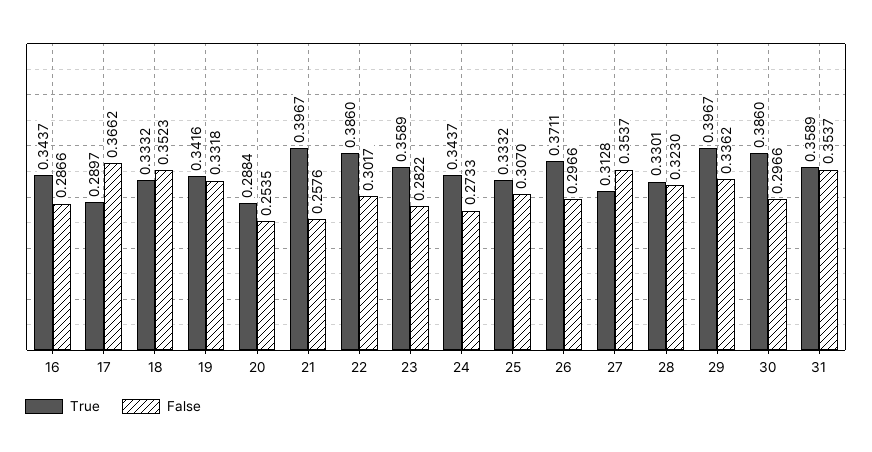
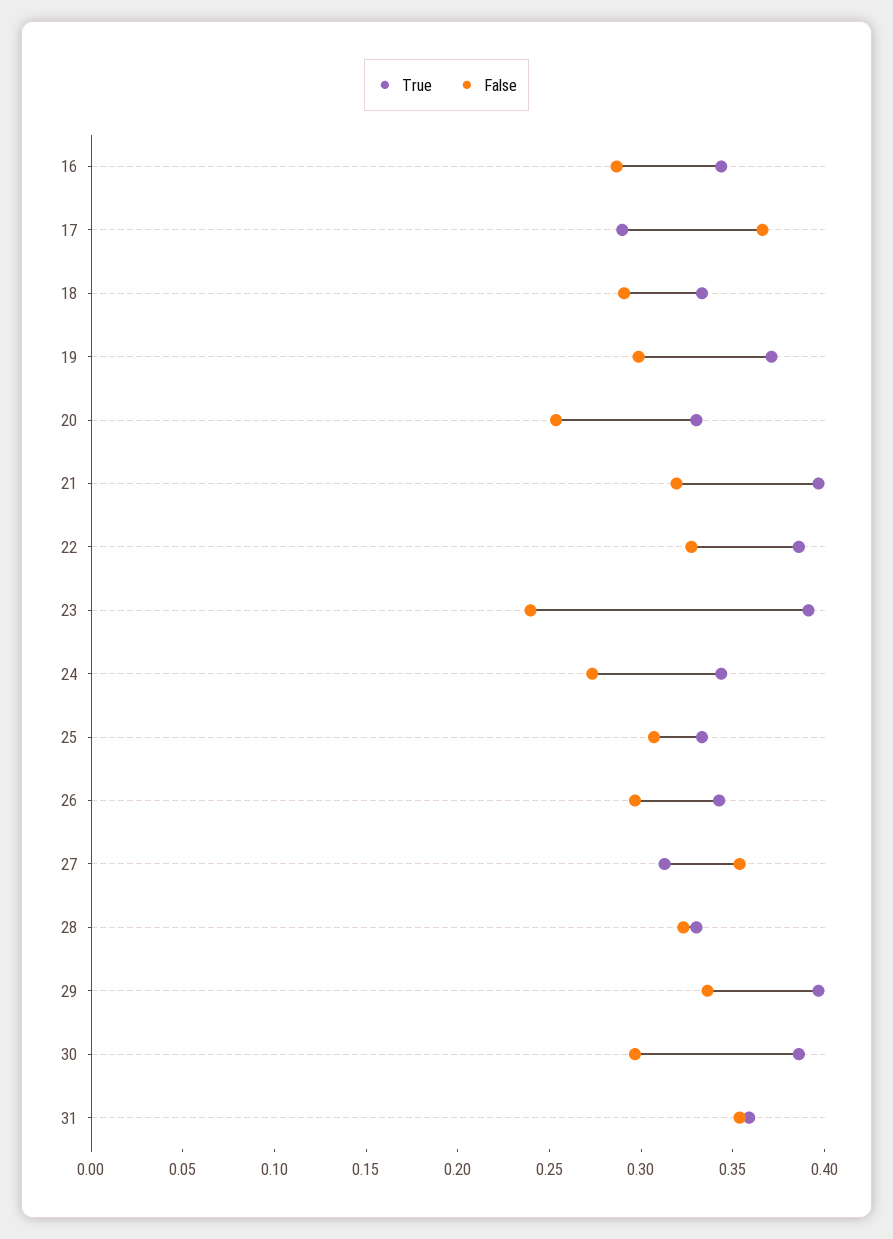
  {
    "True": {
      "16": 0.3437,
      "17": 0.2897,
      "18": 0.3332,
-     "19": 0.3416,
+     "19": 0.37,
-     "20": 0.2884,
+     "20": 0.33,
      "21": 0.3967,
      "22": 0.386,
-     "23": 0.3589,
+     "23": 0.39,
      "24": 0.3437,
      "25": 0.3332,
-     "26": 0.3711,
+     "26": 0.34,
      "27": 0.3128,
      "28": 0.3301,
      "29": 0.3967,
      "30": 0.386,
      "31": 0.3589
    },
    "False": {
      "16": 0.2866,
      "17": 0.3662,
-     "18": 0.3523,
+     "18": 0.29,
-     "19": 0.3318,
+     "19": 0.3,
      "20": 0.2535,
-     "21": 0.2576,
+     "21": 0.32,
-     "22": 0.3017,
+     "22": 0.33,
-     "23": 0.2822,
+     "23": 0.24,
      "24": 0.2733,
      "25": 0.307,
      "26": 0.2966,
      "27": 0.3537,
      "28": 0.323,
      "29": 0.3362,
      "30": 0.2966,
      "31": 0.3537
    }
  }

